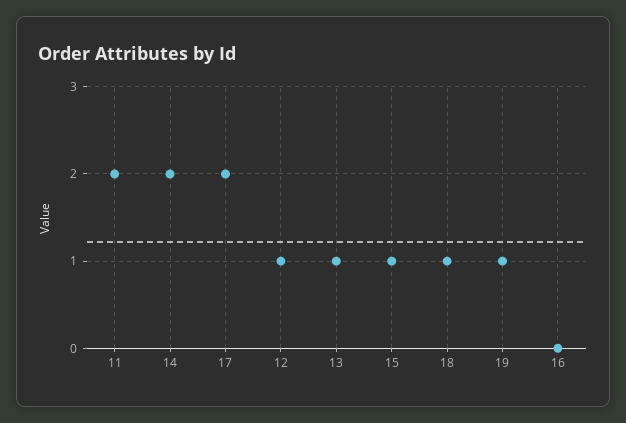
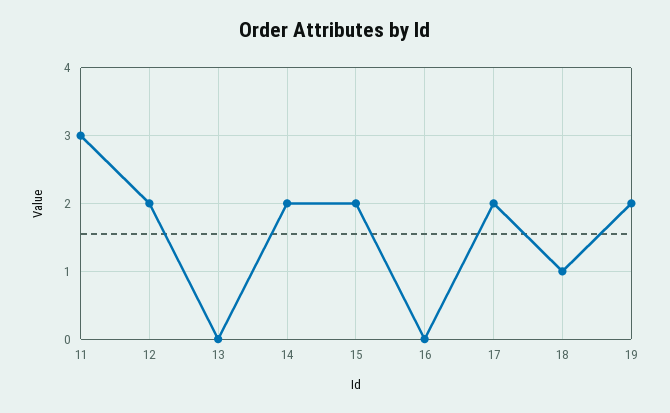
  {
-   "11": 2,
+   "11": 3,
    "14": 2,
    "17": 2,
-   "12": 1,
+   "12": 2,
-   "13": 1,
+   "13": 0,
-   "15": 1,
+   "15": 2,
    "18": 1,
-   "19": 1,
+   "19": 2,
    "16": 0
  }

